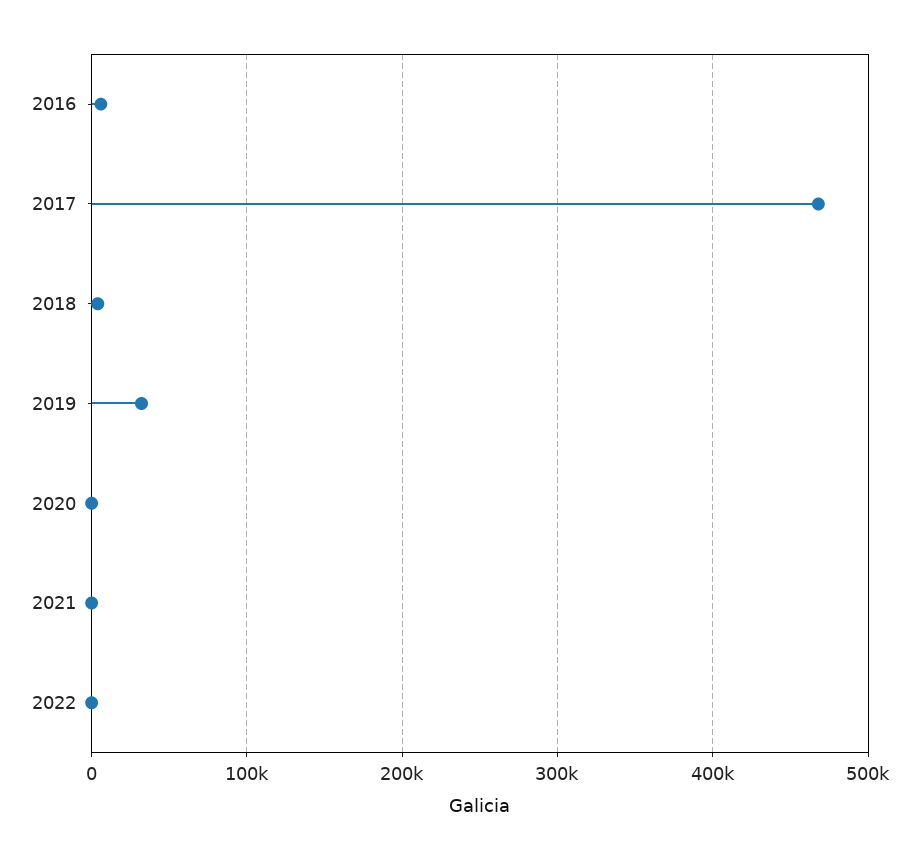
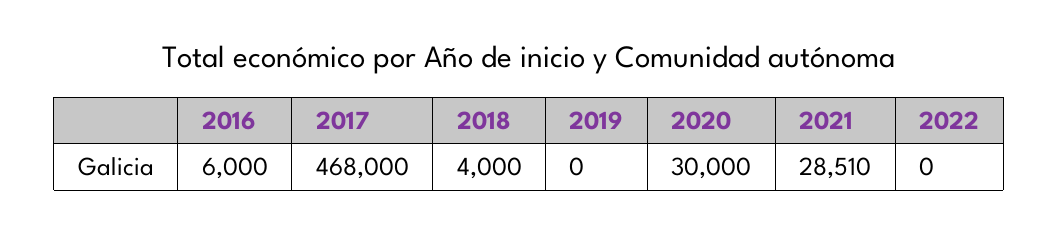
  {
    "2016": 6000,
    "2017": 468000,
    "2018": 4000,
-   "2019": 30000,
+   "2019": 0,
-   "2020": 0,
+   "2020": 30000,
-   "2021": 0,
+   "2021": 28510,
    "2022": 0
  }

